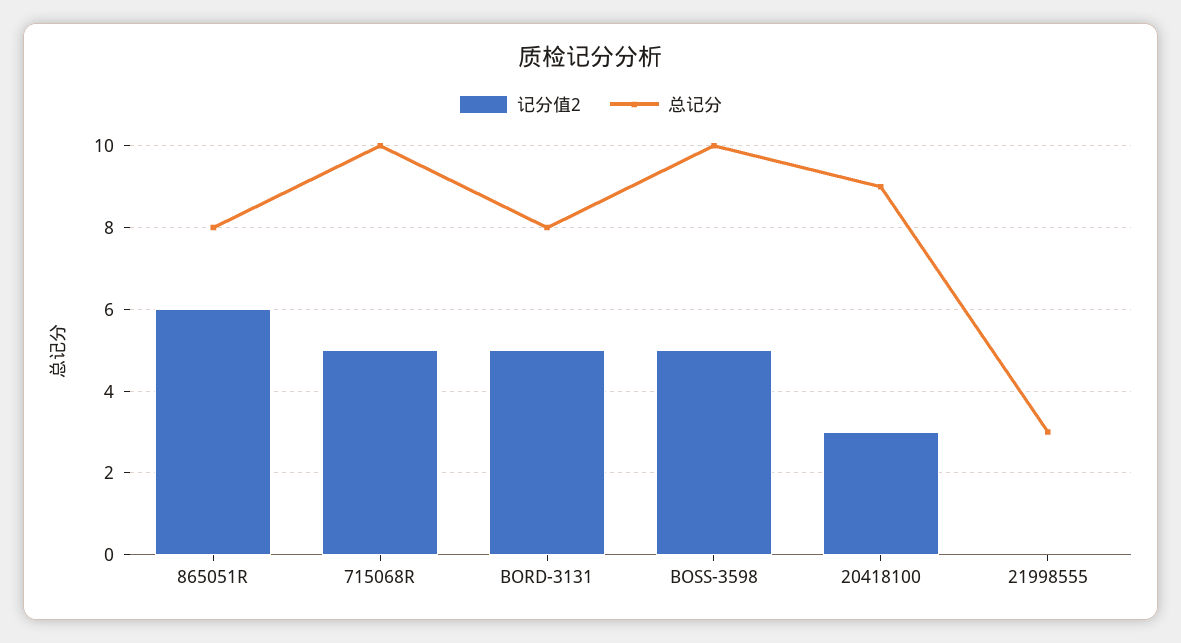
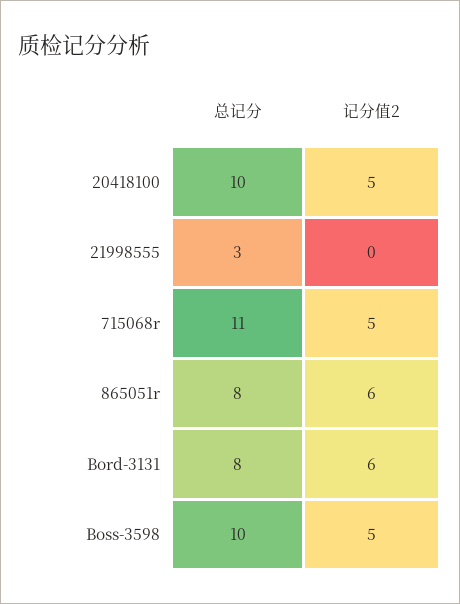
  {
    "记分值2": {
      "865051R": 6,
      "715068R": 5,
-     "BORD-3131": 5,
+     "BORD-3131": 6,
      "BOSS-3598": 5,
-     "20418100": 3,
+     "20418100": 5,
      "21998555": 0
    },
    "总记分": {
      "865051R": 8,
-     "715068R": 10,
+     "715068R": 11,
      "BORD-3131": 8,
      "BOSS-3598": 10,
-     "20418100": 9,
+     "20418100": 10,
      "21998555": 3
    }
  }

